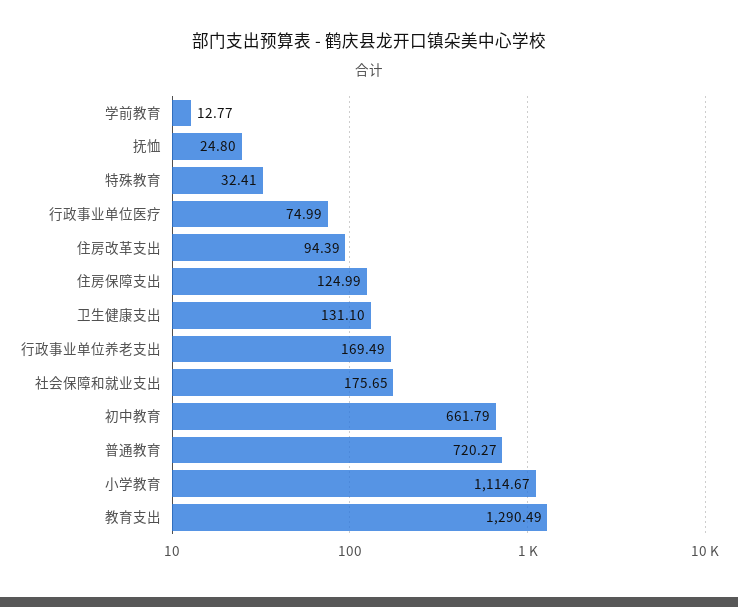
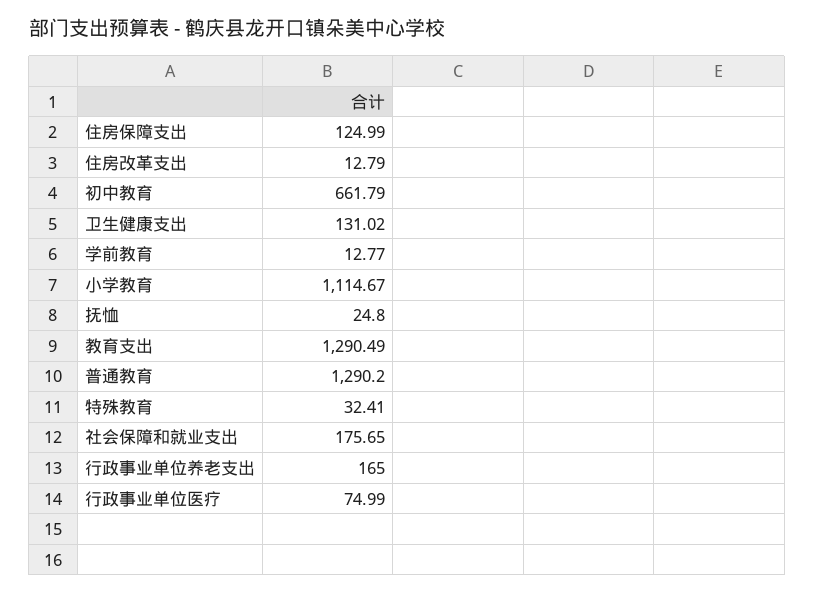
  {
    "学前教育": 12.77,
    "抚恤": 24.8,
    "特殊教育": 32.41,
    "行政事业单位医疗": 74.99,
-   "住房改革支出": 94.39,
+   "住房改革支出": 12.79,
    "住房保障支出": 124.99,
-   "卫生健康支出": 131.1,
+   "卫生健康支出": 131.02,
-   "行政事业单位养老支出": 169.49,
+   "行政事业单位养老支出": 165,
    "社会保障和就业支出": 175.65,
    "初中教育": 661.79,
-   "普通教育": 720.27,
+   "普通教育": 1290.2,
    "小学教育": 1114.67,
    "教育支出": 1290.49
  }

